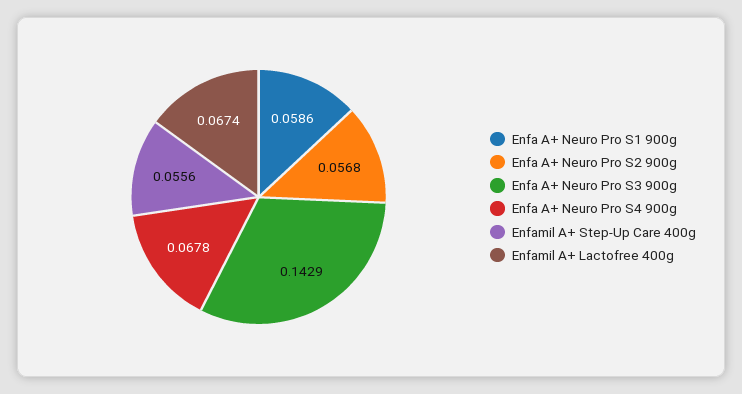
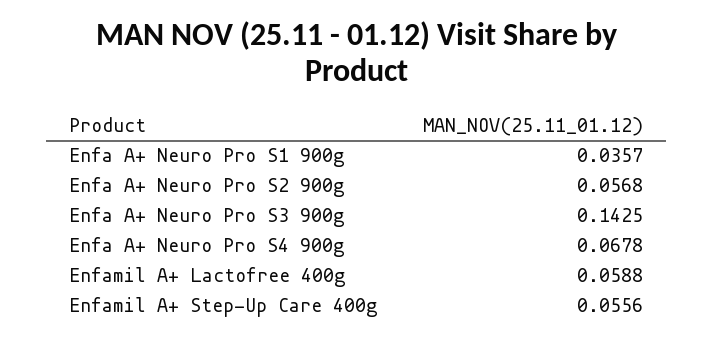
  {
-   "Enfa A+ Neuro Pro S1 900g": 0.0586,
+   "Enfa A+ Neuro Pro S1 900g": 0.0357,
    "Enfa A+ Neuro Pro S2 900g": 0.0568,
-   "Enfa A+ Neuro Pro S3 900g": 0.1429,
+   "Enfa A+ Neuro Pro S3 900g": 0.1425,
    "Enfa A+ Neuro Pro S4 900g": 0.0678,
    "Enfamil A+ Step-Up Care 400g": 0.0556,
-   "Enfamil A+ Lactofree 400g": 0.0674
+   "Enfamil A+ Lactofree 400g": 0.0588
  }

